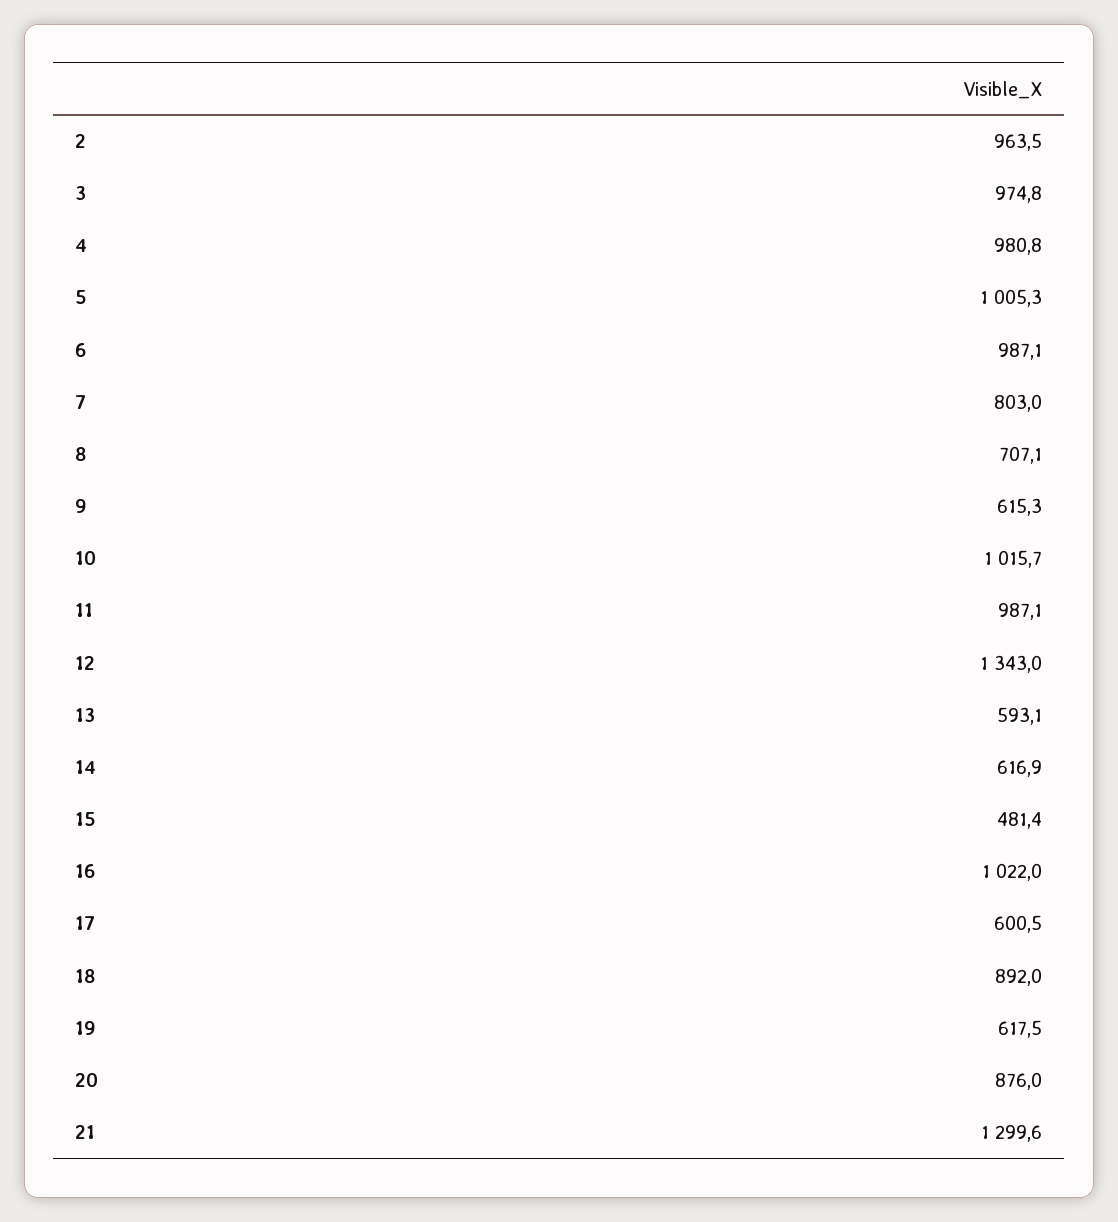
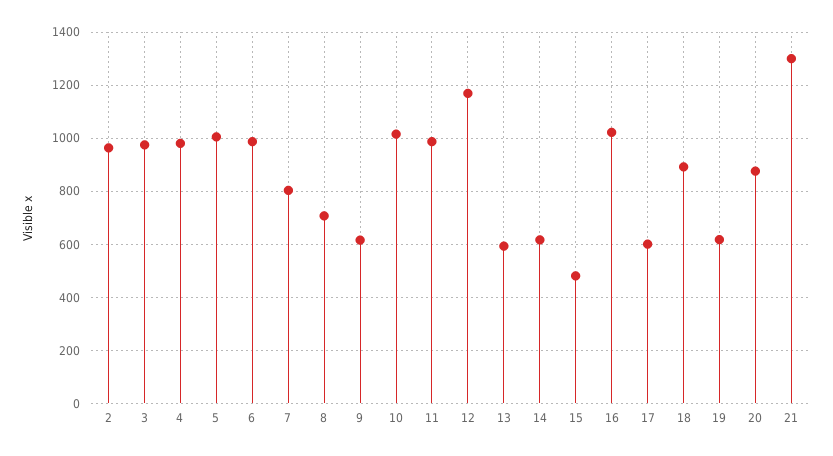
  {
    "2": 963.5,
    "3": 974.8,
    "4": 980.8,
    "5": 1005.3,
    "6": 987.1,
    "7": 803,
    "8": 707.1,
    "9": 615.3,
    "10": 1015.7,
    "11": 987.1,
-   "12": 1343,
+   "12": 1175,
    "13": 593.1,
    "14": 616.9,
    "15": 481.4,
    "16": 1022,
    "17": 600.5,
    "18": 892,
    "19": 617.5,
    "20": 876,
    "21": 1299.6
  }

